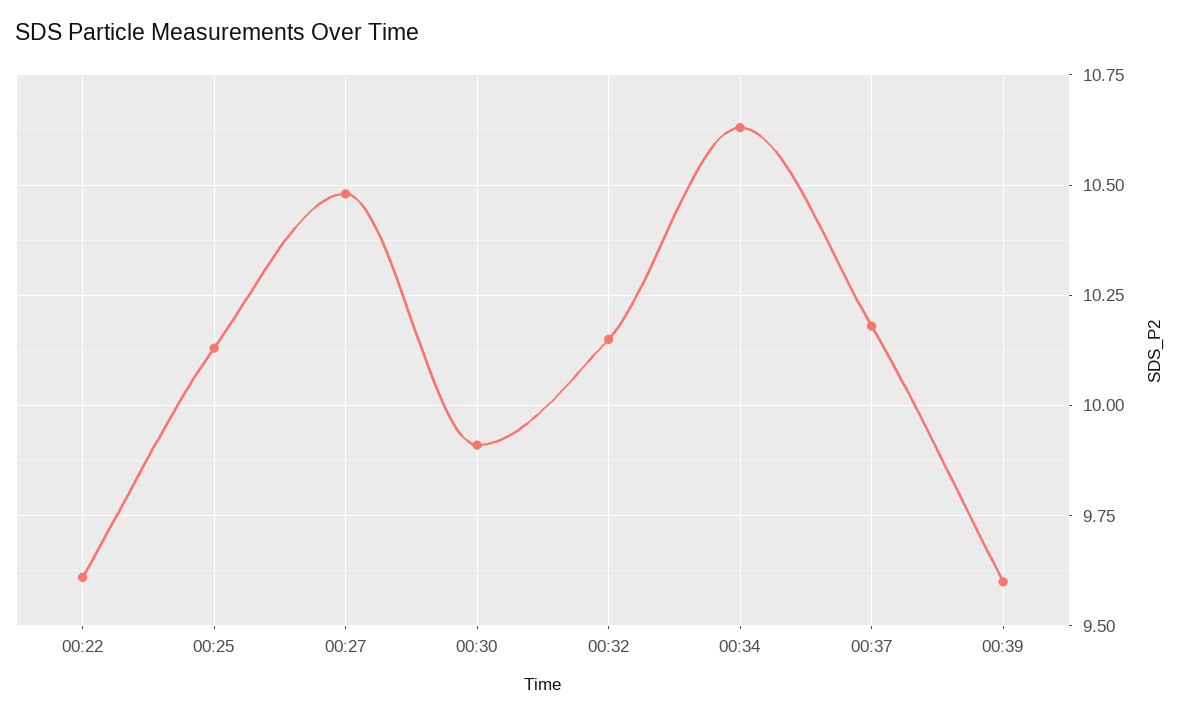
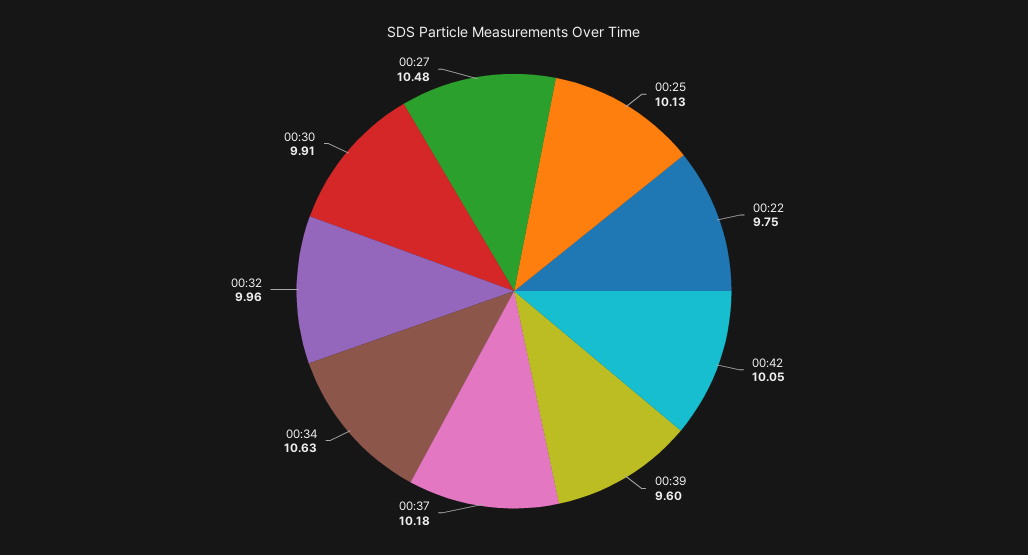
  {
-   "00:22": 9.6,
+   "00:22": 9.75,
    "00:25": 10.13,
    "00:27": 10.48,
    "00:30": 9.91,
-   "00:32": 10.15,
+   "00:32": 9.96,
    "00:34": 10.63,
    "00:37": 10.18,
-   "00:39": 9.6
+   "00:39": 9.6,
+   "00:42": 10.05
  }

